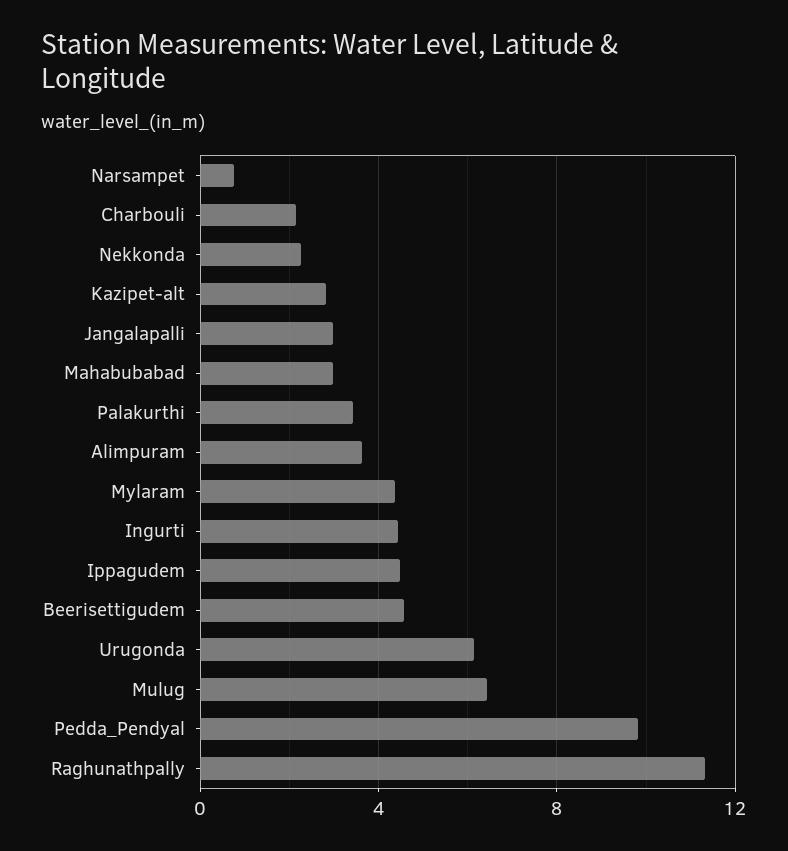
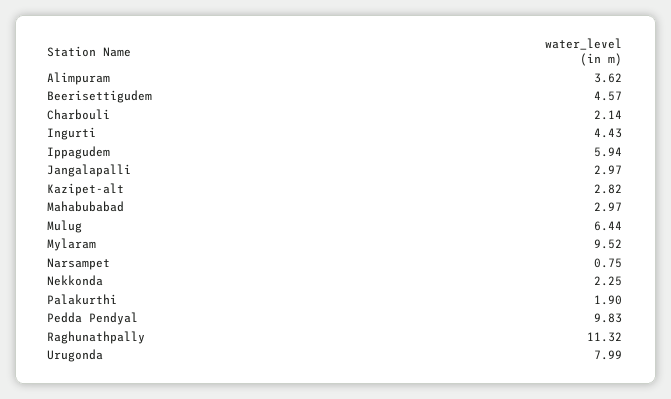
  {
    "Narsampet": 0.75,
    "Charbouli": 2.14,
    "Nekkonda": 2.25,
    "Kazipet-alt": 2.82,
    "Jangalapalli": 2.97,
    "Mahabubabad": 2.97,
-   "Palakurthi": 3.5,
+   "Palakurthi": 1.9,
    "Alimpuram": 3.62,
-   "Mylaram": 4.5,
+   "Mylaram": 9.52,
    "Ingurti": 4.43,
-   "Ippagudem": 4.5,
+   "Ippagudem": 5.94,
    "Beerisettigudem": 4.57,
-   "Urugonda": 6,
+   "Urugonda": 7.99,
    "Mulug": 6.44,
    "Pedda_Pendyal": 9.83,
    "Raghunathpally": 11.32
  }

